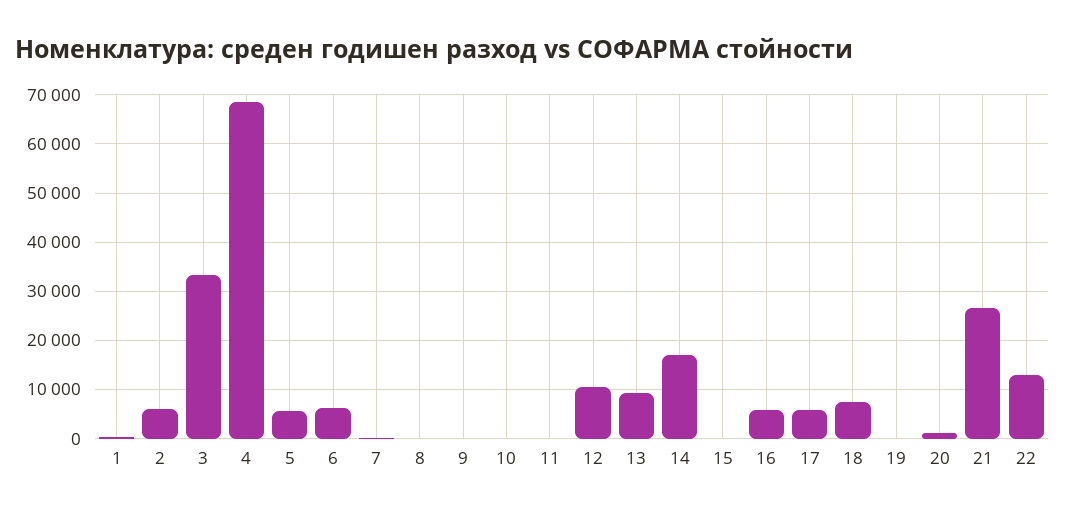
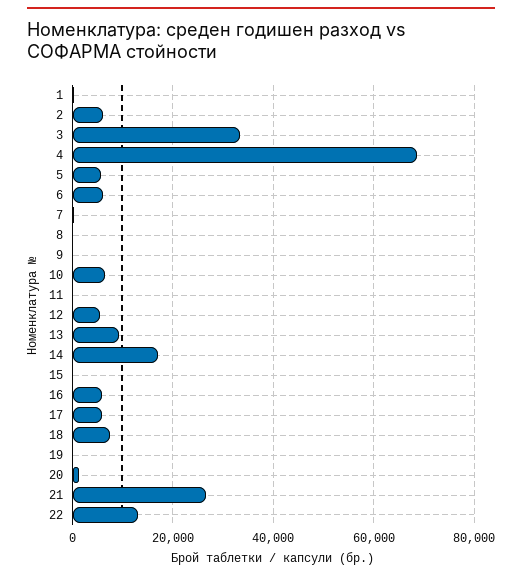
  {
    "1": 0,
    "2": 6000,
    "3": 34000,
    "4": 68000,
    "5": 6000,
    "6": 6000,
    "7": 0,
    "8": 0,
    "9": 0,
-   "10": 0,
+   "10": 6000,
    "11": 0,
-   "12": 10000,
+   "12": 6000,
    "13": 10000,
    "14": 18000,
    "15": 0,
    "16": 6000,
    "17": 6000,
    "18": 8000,
    "19": 0,
    "20": 2000,
    "21": 26000,
    "22": 14000
  }

